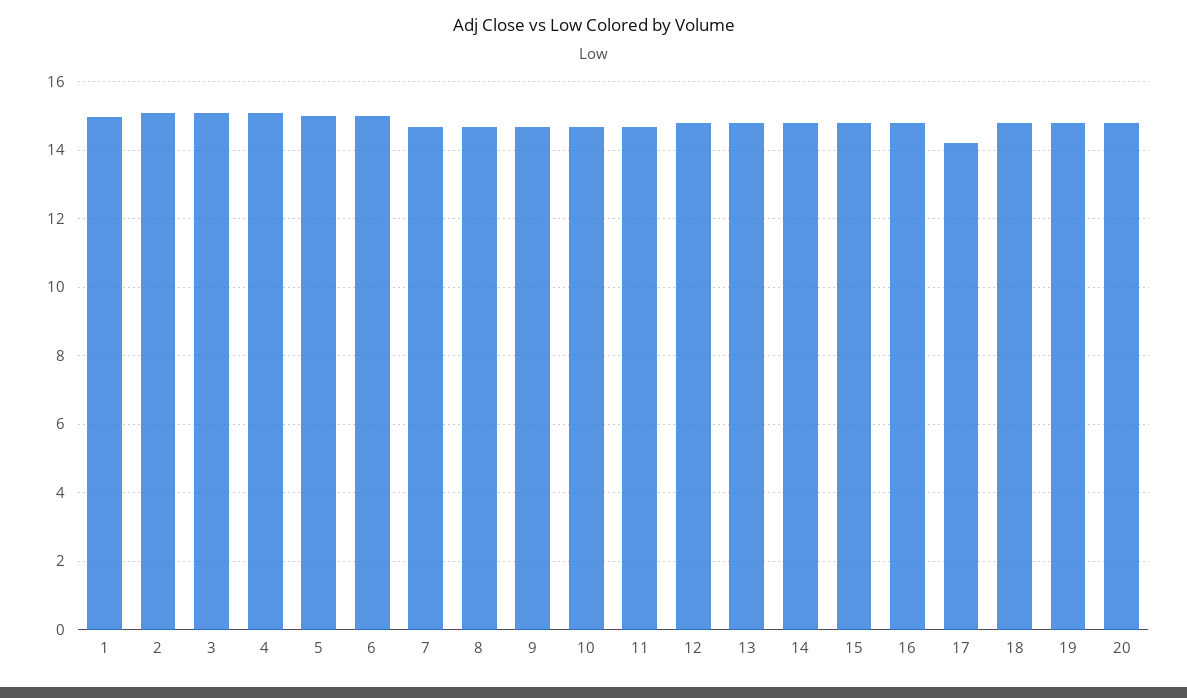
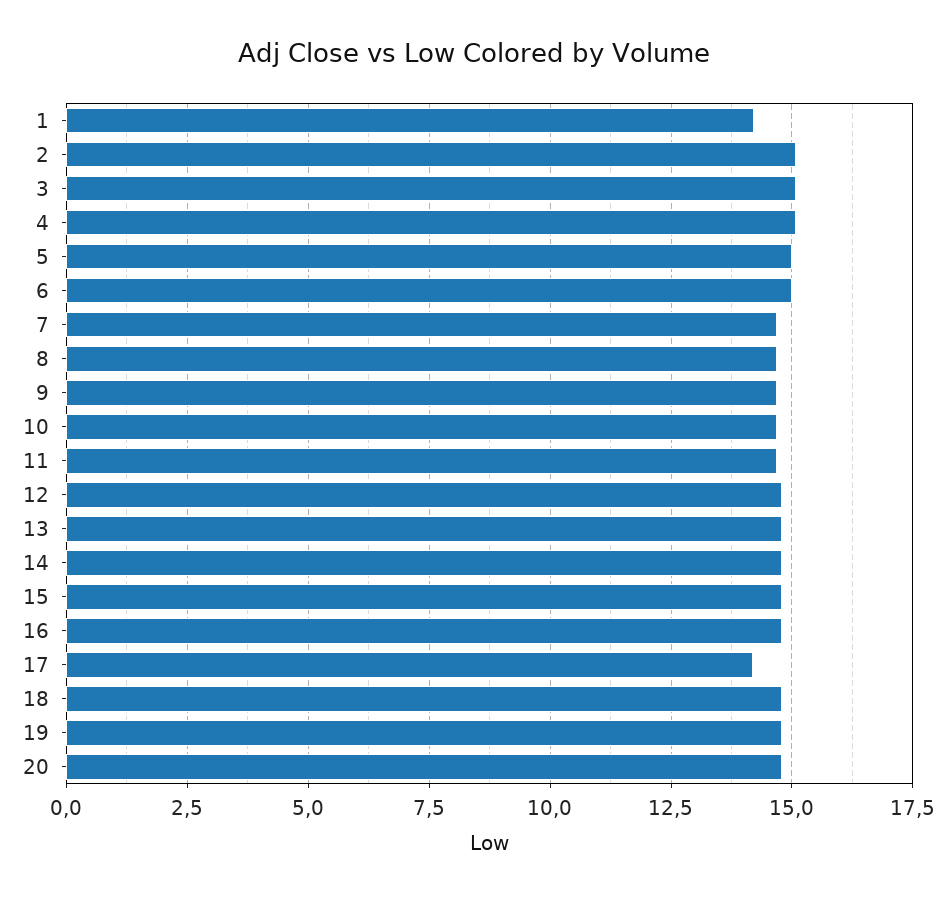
  {
-   "1": 15,
+   "1": 14.25,
    "2": 15,
    "3": 15,
    "4": 15,
    "5": 15,
    "6": 15,
    "7": 14.6,
    "8": 14.6,
    "9": 14.6,
    "10": 14.6,
    "11": 14.6,
    "12": 14.8,
    "13": 14.8,
    "14": 14.8,
    "15": 14.8,
    "16": 14.8,
    "17": 14.2,
    "18": 14.8,
    "19": 14.8,
    "20": 14.8
  }

